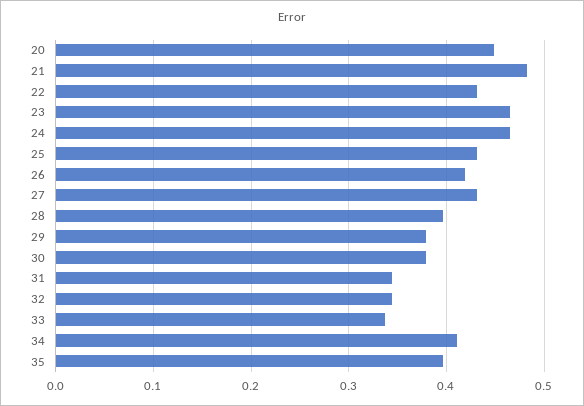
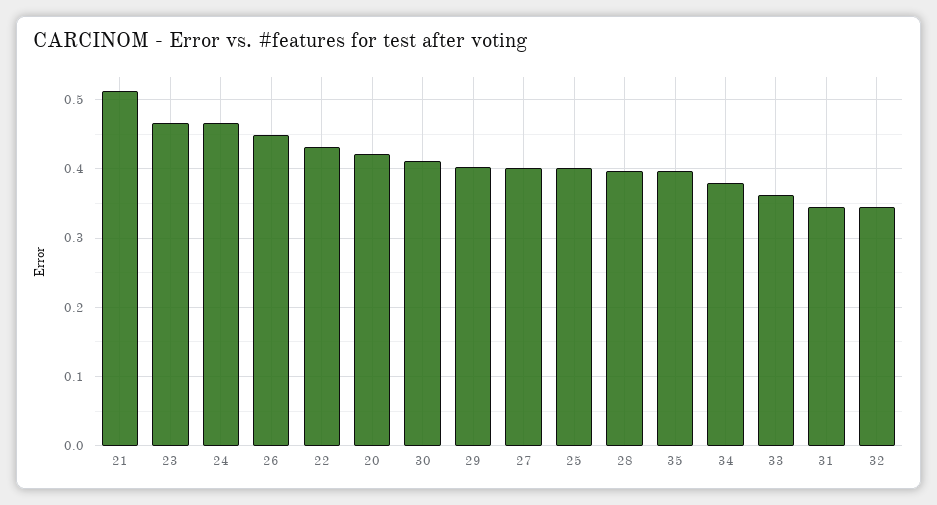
  {
-   "20": 0.45,
+   "20": 0.42,
-   "21": 0.48,
+   "21": 0.51,
    "22": 0.43,
    "23": 0.47,
    "24": 0.47,
-   "25": 0.43,
+   "25": 0.4,
-   "26": 0.42,
+   "26": 0.45,
-   "27": 0.43,
+   "27": 0.4,
    "28": 0.4,
-   "29": 0.38,
+   "29": 0.4,
-   "30": 0.38,
+   "30": 0.41,
    "31": 0.34,
    "32": 0.34,
-   "33": 0.34,
+   "33": 0.36,
-   "34": 0.41,
+   "34": 0.38,
    "35": 0.4
  }

